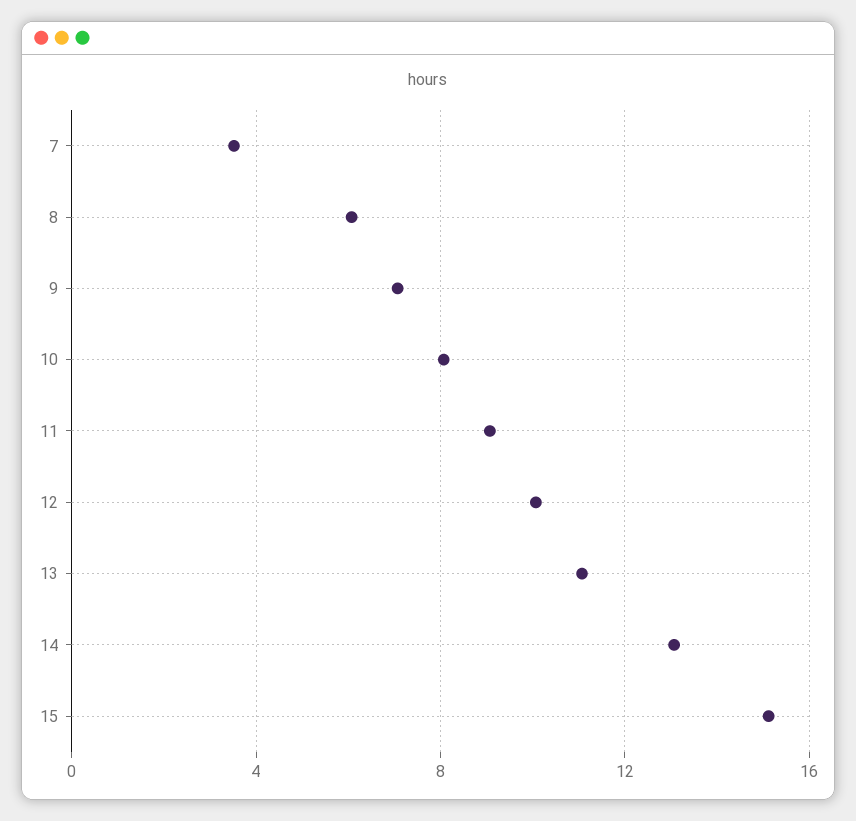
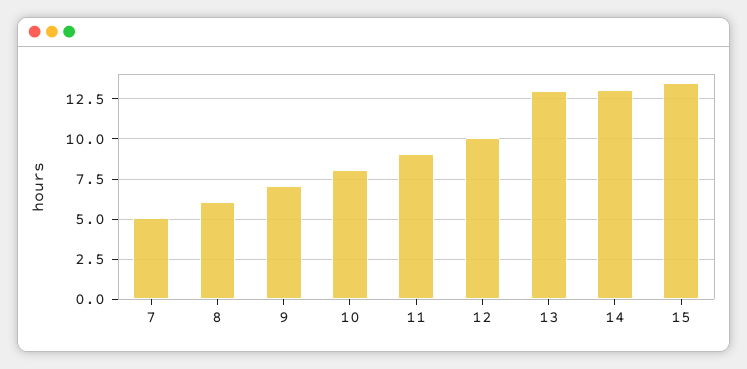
  {
-   "7": 3.5,
+   "7": 5,
    "8": 6,
    "9": 7,
    "10": 8,
    "11": 9,
    "12": 10,
-   "13": 11,
+   "13": 13,
    "14": 13,
-   "15": 15
+   "15": 13.5
  }

